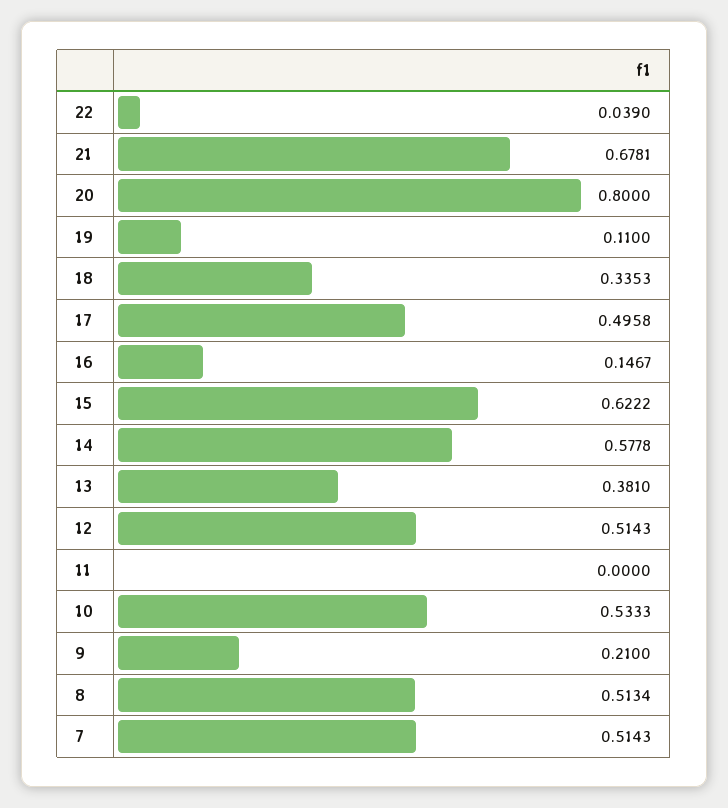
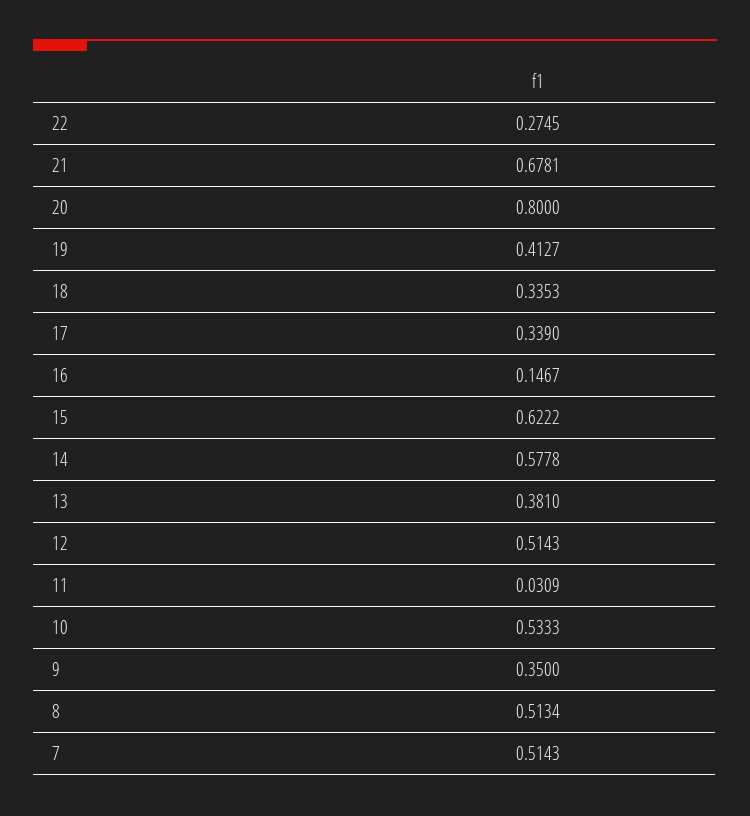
  {
-   "22": 0.039,
+   "22": 0.2745,
    "21": 0.6781,
    "20": 0.8,
-   "19": 0.11,
+   "19": 0.4127,
    "18": 0.3353,
-   "17": 0.4958,
+   "17": 0.339,
    "16": 0.1467,
    "15": 0.6222,
    "14": 0.5778,
    "13": 0.381,
    "12": 0.5143,
-   "11": 0,
+   "11": 0.0309,
    "10": 0.5333,
-   "9": 0.21,
+   "9": 0.35,
    "8": 0.5134,
    "7": 0.5143
  }

